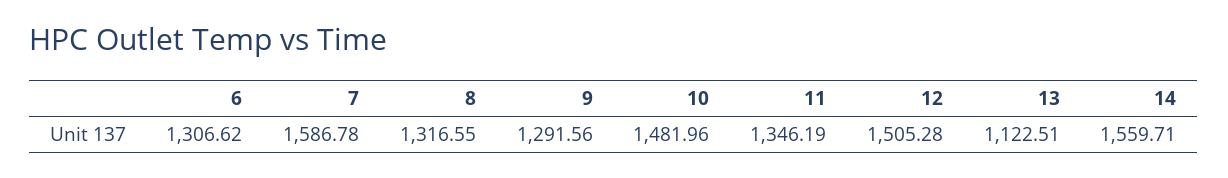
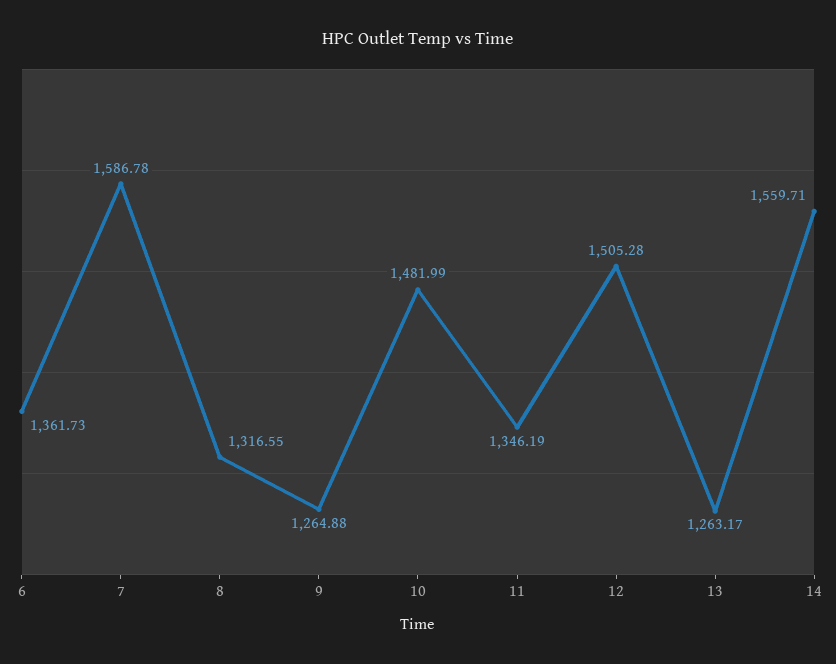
  {
-   "6": 1306.62,
+   "6": 1361.73,
    "7": 1586.78,
    "8": 1316.55,
-   "9": 1291.56,
+   "9": 1264.88,
-   "10": 1481.96,
+   "10": 1481.99,
    "11": 1346.19,
    "12": 1505.28,
-   "13": 1122.51,
+   "13": 1263.17,
    "14": 1559.71
  }

